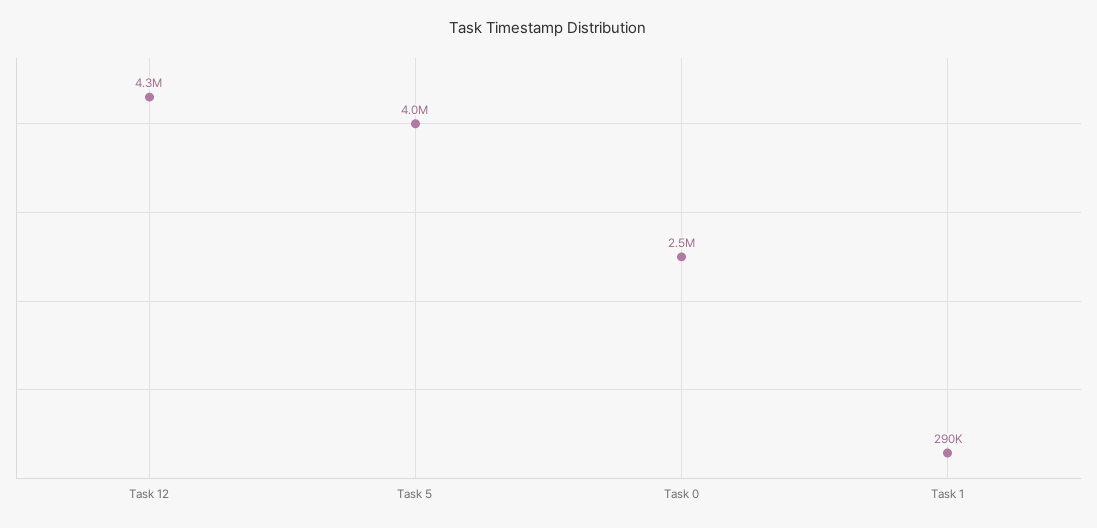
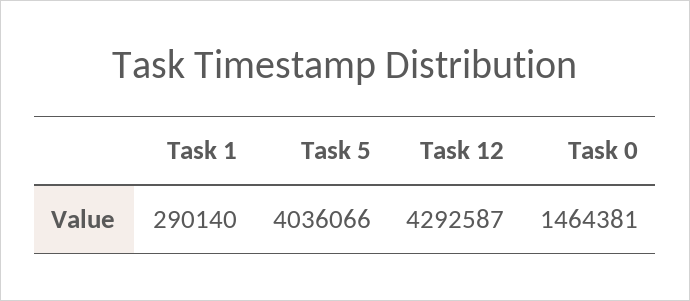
  {
    "Task 12": 4292587,
    "Task 5": 4036066,
-   "Task 0": 2500000,
+   "Task 0": 1464381,
    "Task 1": 290140
  }

